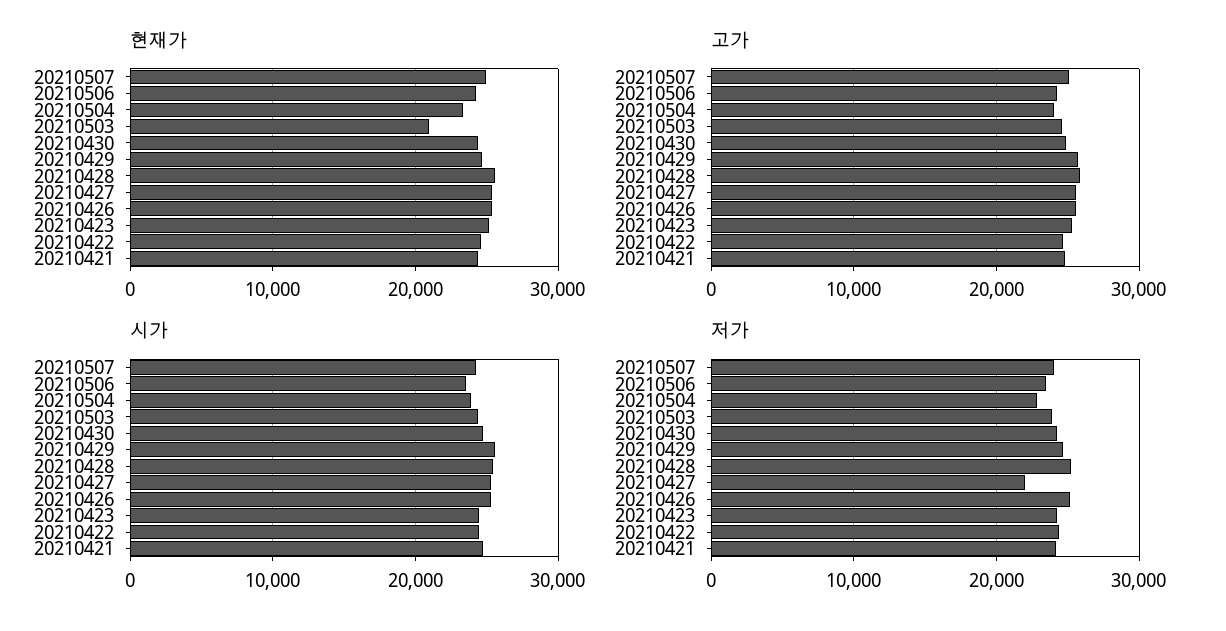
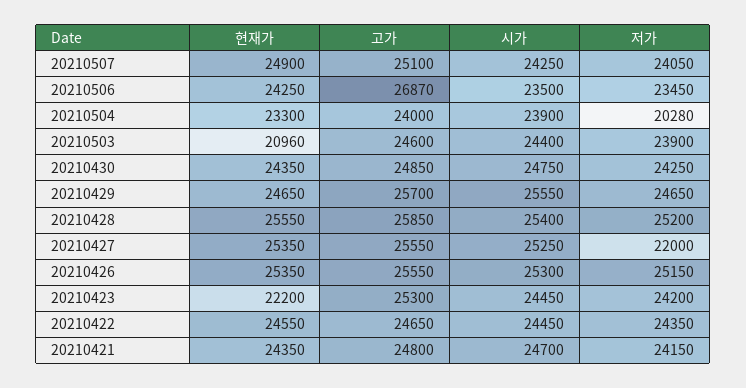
  {
    "현재가": {
      "20210507": 24900,
      "20210506": 24250,
      "20210504": 23300,
      "20210503": 20960,
      "20210430": 24350,
      "20210429": 24650,
      "20210428": 25550,
      "20210427": 25350,
      "20210426": 25350,
-     "20210423": 25000,
+     "20210423": 22200,
      "20210422": 24550,
      "20210421": 24350
    },
    "고가": {
      "20210507": 25100,
-     "20210506": 24000,
+     "20210506": 26870,
      "20210504": 24000,
      "20210503": 24600,
      "20210430": 24850,
      "20210429": 25700,
      "20210428": 25850,
      "20210427": 25550,
      "20210426": 25550,
      "20210423": 25300,
      "20210422": 24650,
      "20210421": 24800
    },
    "시가": {
      "20210507": 24250,
      "20210506": 23500,
      "20210504": 23900,
      "20210503": 24400,
      "20210430": 24750,
      "20210429": 25550,
      "20210428": 25400,
      "20210427": 25250,
      "20210426": 25300,
      "20210423": 24450,
      "20210422": 24450,
      "20210421": 24700
    },
    "저가": {
      "20210507": 24050,
      "20210506": 23450,
-     "20210504": 23000,
+     "20210504": 20280,
      "20210503": 23900,
      "20210430": 24250,
      "20210429": 24650,
      "20210428": 25200,
      "20210427": 22000,
      "20210426": 25150,
      "20210423": 24200,
      "20210422": 24350,
      "20210421": 24150
    }
  }

